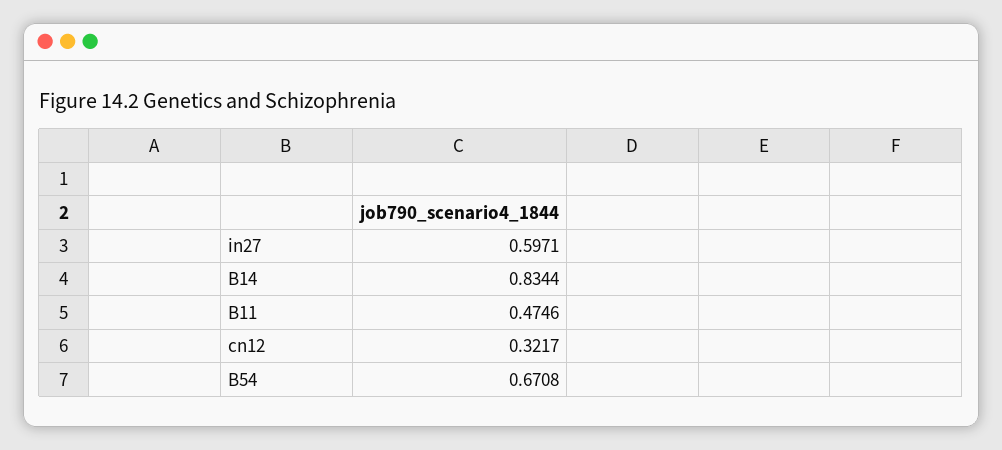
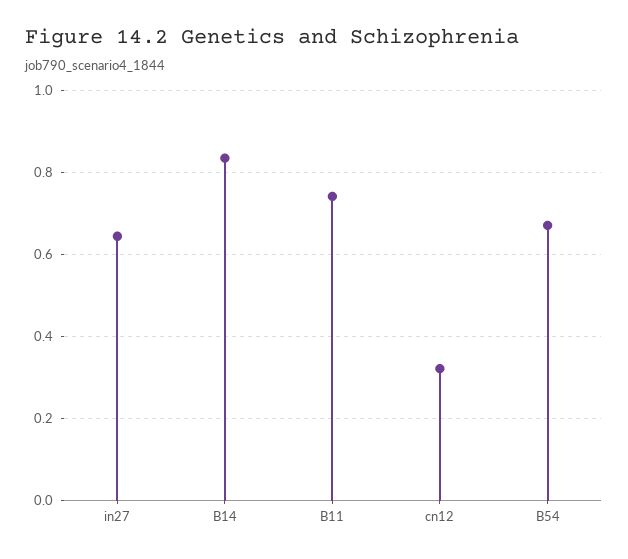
  {
-   "in27": 0.5971,
+   "in27": 0.64,
    "B14": 0.8344,
-   "B11": 0.4746,
+   "B11": 0.74,
    "cn12": 0.3217,
    "B54": 0.6708
  }

